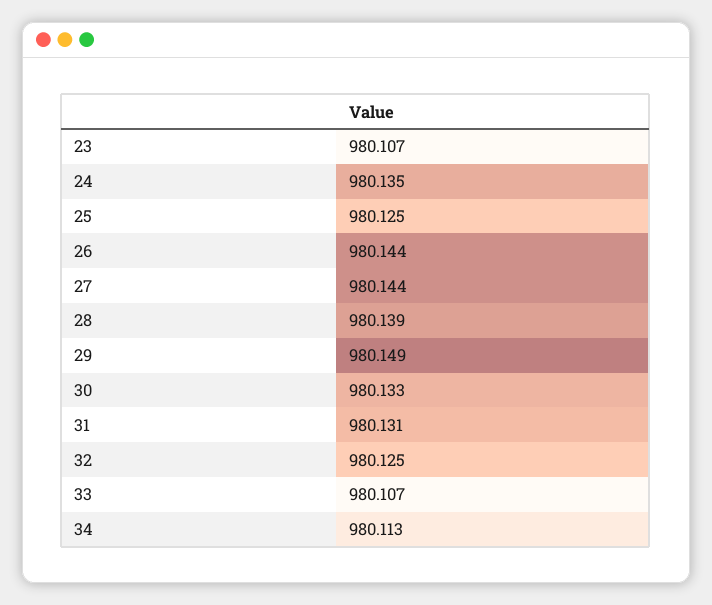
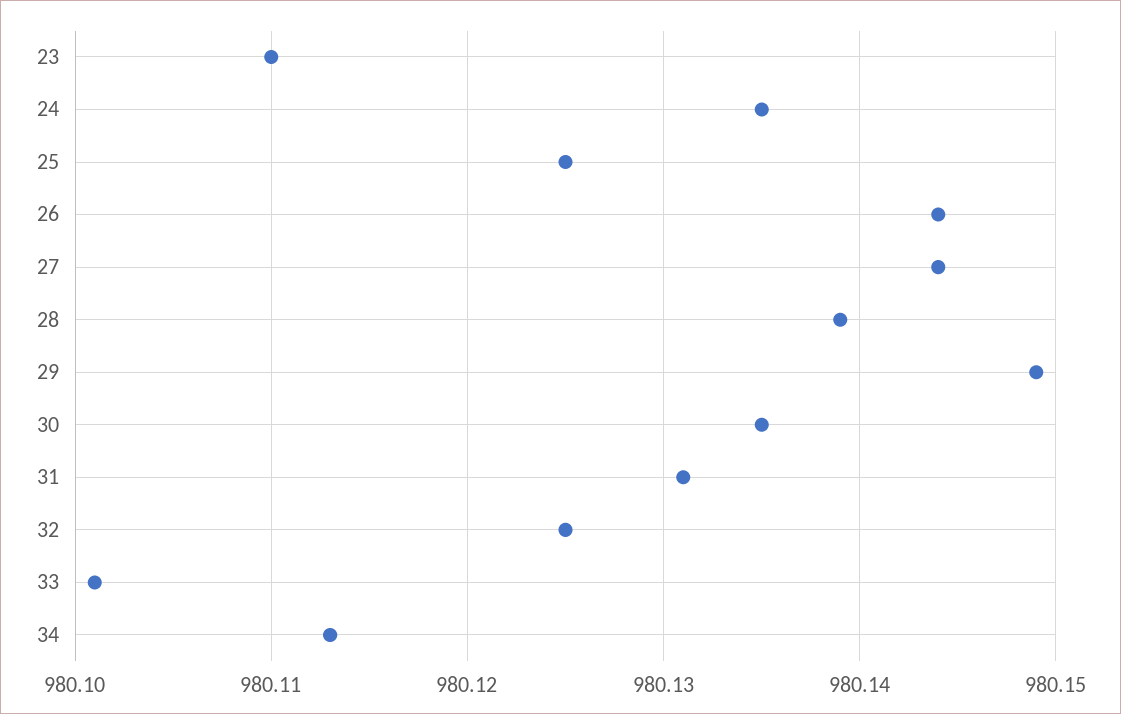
  {
-   "23": 980.107,
+   "23": 980.11,
    "24": 980.135,
    "25": 980.125,
    "26": 980.144,
    "27": 980.144,
    "28": 980.139,
    "29": 980.149,
-   "30": 980.133,
+   "30": 980.135,
    "31": 980.131,
    "32": 980.125,
-   "33": 980.107,
+   "33": 980.101,
    "34": 980.113
  }

